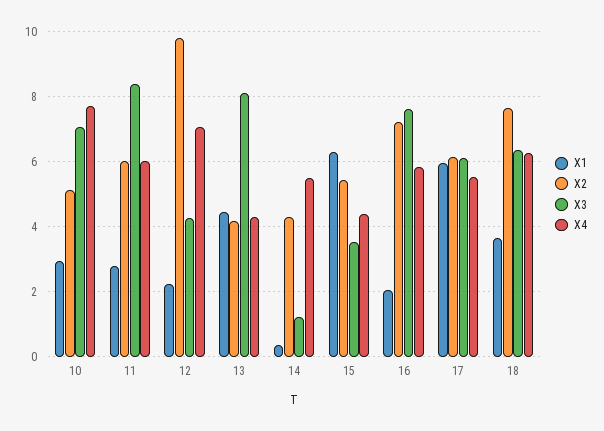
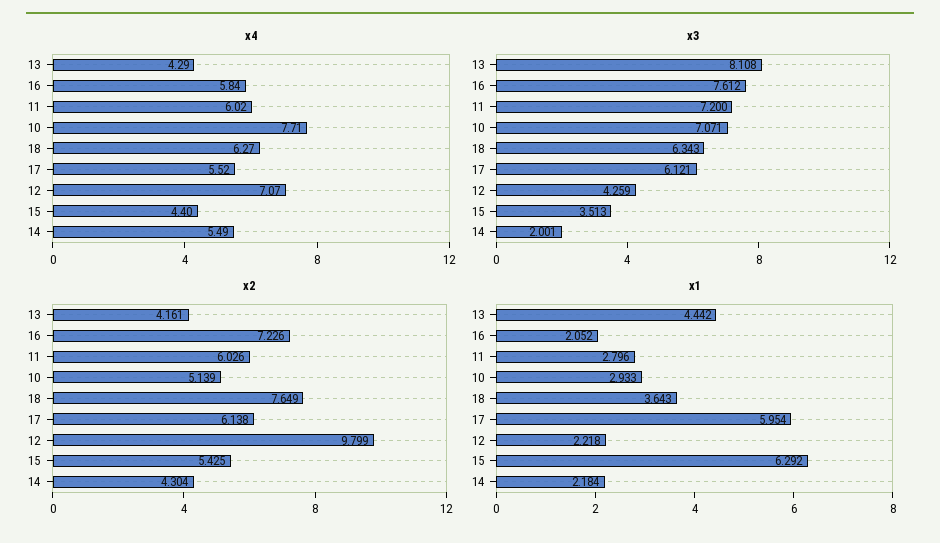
  {
    "X1": {
      "10": 2.933,
      "11": 2.796,
      "12": 2.218,
      "13": 4.442,
-     "14": 0.4,
+     "14": 2.184,
      "15": 6.292,
      "16": 2.052,
      "17": 5.954,
      "18": 3.643
    },
    "X2": {
      "10": 5.139,
      "11": 6.026,
      "12": 9.799,
      "13": 4.161,
      "14": 4.304,
      "15": 5.425,
      "16": 7.226,
      "17": 6.138,
      "18": 7.649
    },
    "X3": {
      "10": 7.071,
-     "11": 8.4,
+     "11": 7.2,
      "12": 4.259,
      "13": 8.108,
-     "14": 1.2,
+     "14": 2.001,
      "15": 3.513,
      "16": 7.612,
      "17": 6.121,
      "18": 6.343
    },
    "X4": {
      "10": 7.71,
      "11": 6.02,
      "12": 7.07,
      "13": 4.29,
      "14": 5.49,
      "15": 4.4,
      "16": 5.84,
      "17": 5.52,
      "18": 6.27
    }
  }

